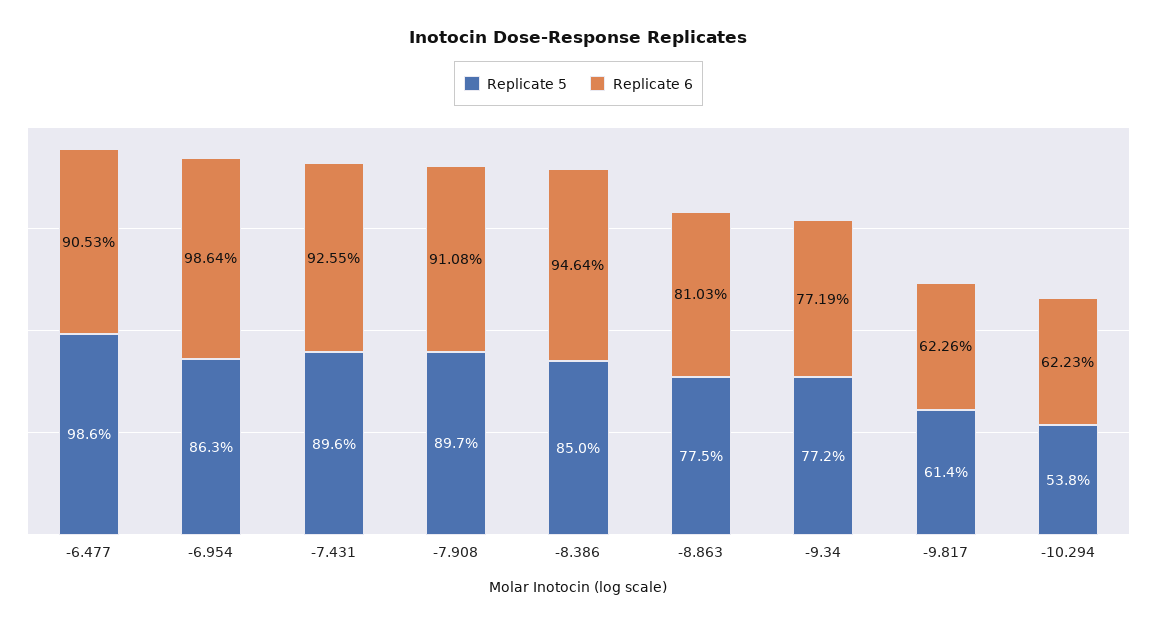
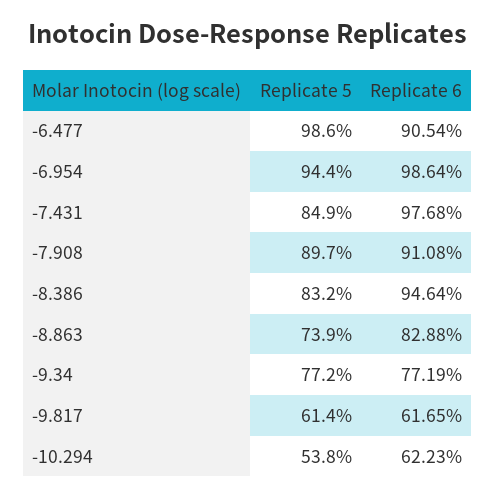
  {
    "Replicate 5": {
      "-6.477": 98.6,
-     "-6.954": 86.3,
+     "-6.954": 94.4,
-     "-7.431": 89.6,
+     "-7.431": 84.9,
      "-7.908": 89.7,
-     "-8.386": 85,
+     "-8.386": 83.2,
-     "-8.863": 77.5,
+     "-8.863": 73.9,
      "-9.34": 77.2,
      "-9.817": 61.4,
      "-10.294": 53.8
    },
    "Replicate 6": {
-     "-6.477": 90.53,
+     "-6.477": 90.54,
      "-6.954": 98.64,
-     "-7.431": 92.55,
+     "-7.431": 97.68,
      "-7.908": 91.08,
      "-8.386": 94.64,
-     "-8.863": 81.03,
+     "-8.863": 82.88,
      "-9.34": 77.19,
-     "-9.817": 62.26,
+     "-9.817": 61.65,
      "-10.294": 62.23
    }
  }

